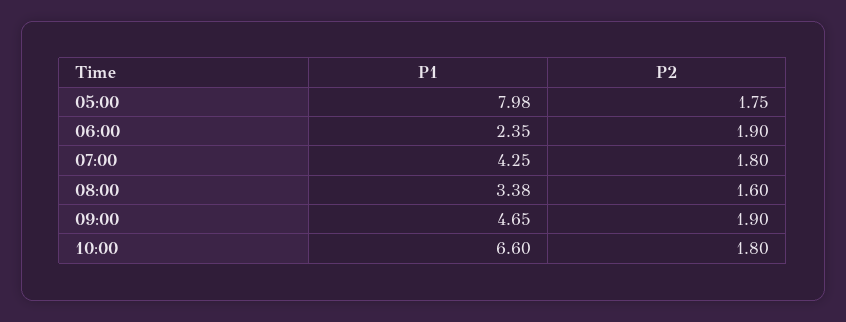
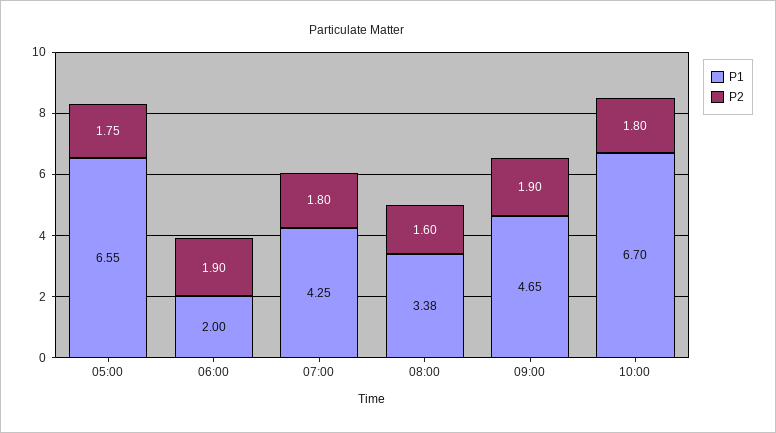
  {
    "P1": {
-     "05:00": 7.98,
+     "05:00": 6.55,
-     "06:00": 2.35,
+     "06:00": 2,
      "07:00": 4.25,
      "08:00": 3.38,
      "09:00": 4.65,
-     "10:00": 6.6
+     "10:00": 6.7
    },
    "P2": {
      "05:00": 1.75,
      "06:00": 1.9,
      "07:00": 1.8,
      "08:00": 1.6,
      "09:00": 1.9,
      "10:00": 1.8
    }
  }

